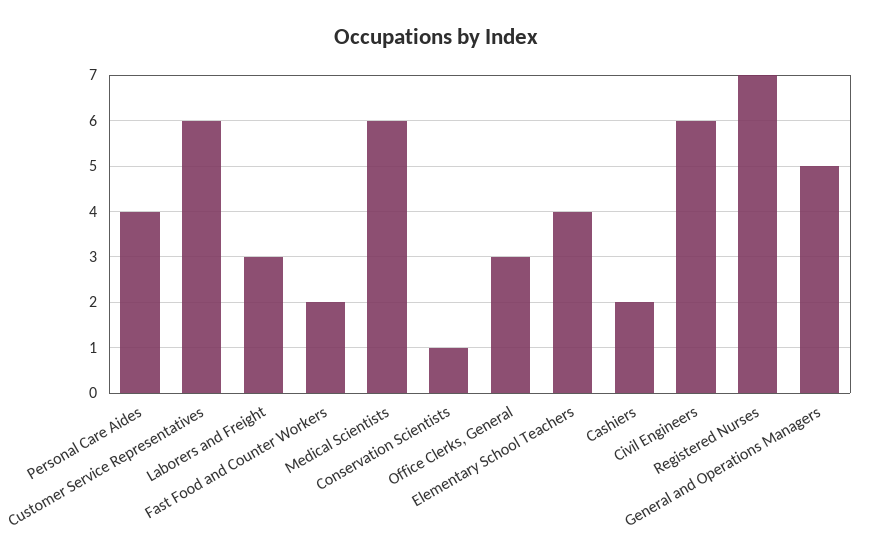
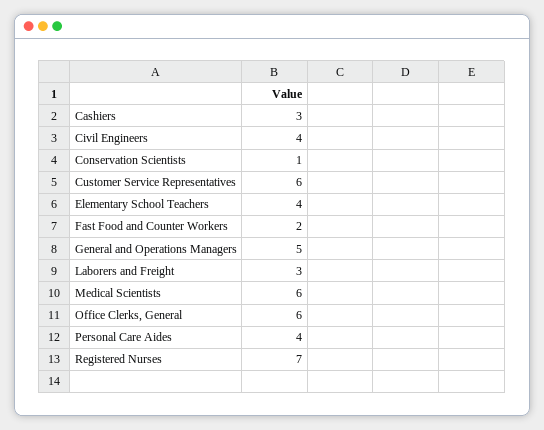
  {
    "Personal Care Aides": 4,
    "Customer Service Representatives": 6,
    "Laborers and Freight": 3,
    "Fast Food and Counter Workers": 2,
    "Medical Scientists": 6,
    "Conservation Scientists": 1,
-   "Office Clerks, General": 3,
+   "Office Clerks, General": 6,
    "Elementary School Teachers": 4,
-   "Cashiers": 2,
+   "Cashiers": 3,
-   "Civil Engineers": 6,
+   "Civil Engineers": 4,
    "Registered Nurses": 7,
    "General and Operations Managers": 5
  }

